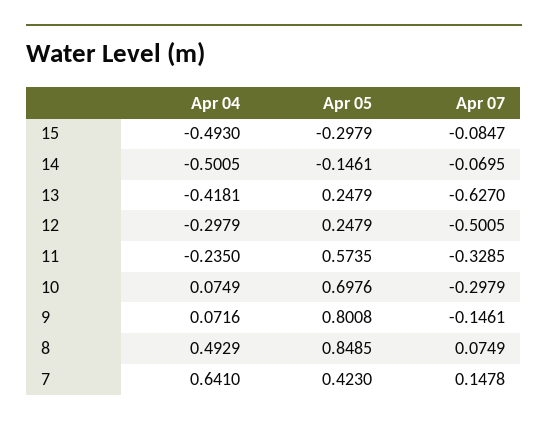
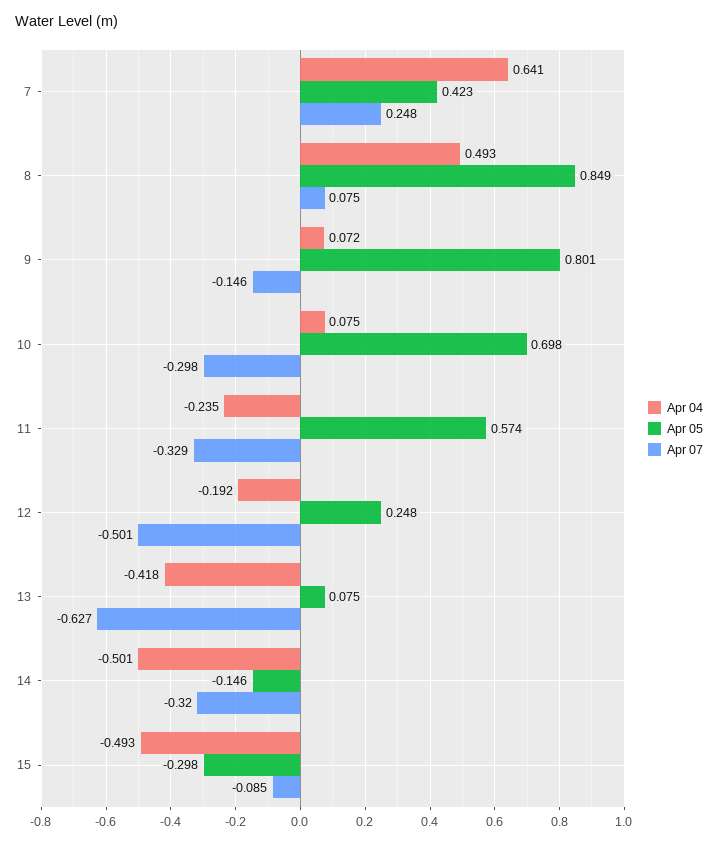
  {
    "Apr 04": {
      "15": -0.493,
      "14": -0.5005,
      "13": -0.4181,
-     "12": -0.2979,
+     "12": -0.192,
      "11": -0.235,
      "10": 0.0749,
      "9": 0.0716,
      "8": 0.4929,
      "7": 0.641
    },
    "Apr 05": {
      "15": -0.2979,
      "14": -0.1461,
-     "13": 0.2479,
+     "13": 0.075,
      "12": 0.2479,
      "11": 0.5735,
      "10": 0.6976,
      "9": 0.8008,
      "8": 0.8485,
      "7": 0.423
    },
    "Apr 07": {
      "15": -0.0847,
-     "14": -0.0695,
+     "14": -0.32,
      "13": -0.627,
      "12": -0.5005,
      "11": -0.3285,
      "10": -0.2979,
      "9": -0.1461,
      "8": 0.0749,
-     "7": 0.1478
+     "7": 0.248
    }
  }

